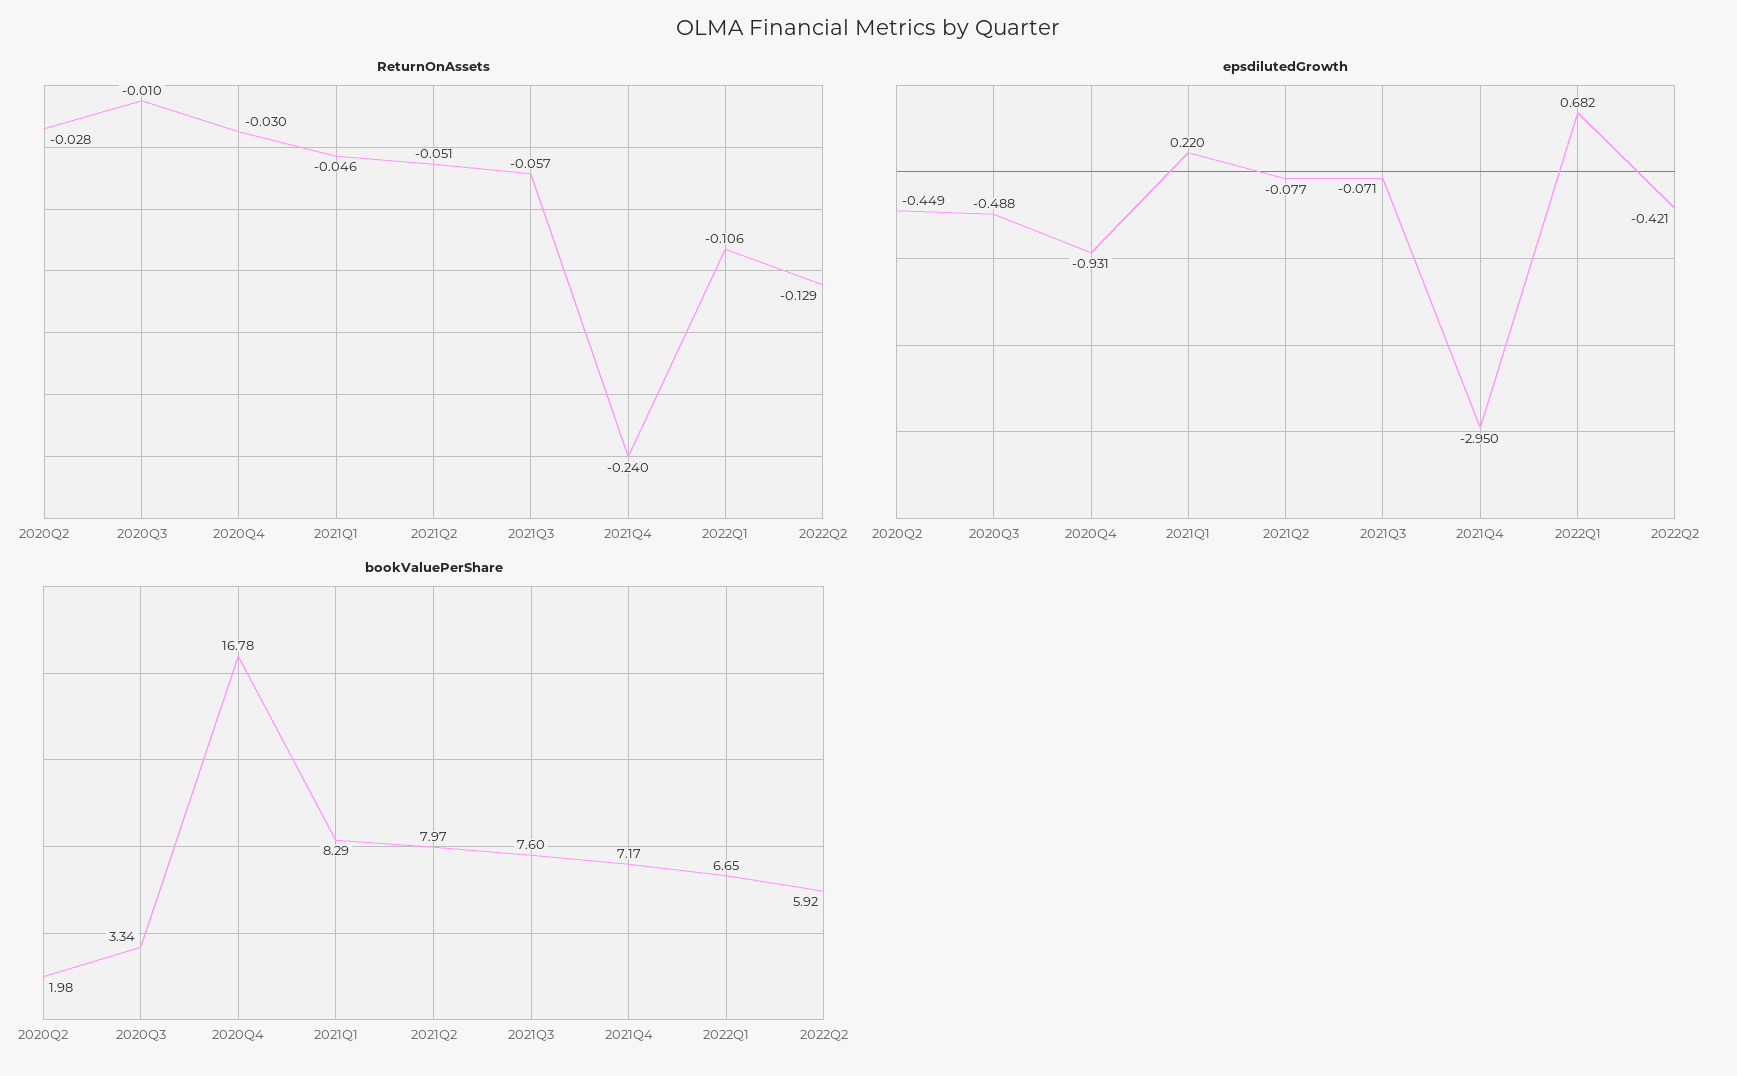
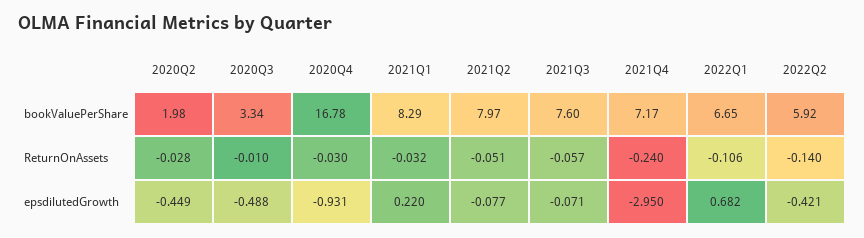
  {
    "ReturnOnAssets": {
      "2020Q2": -0.028,
      "2020Q3": -0.01,
      "2020Q4": -0.03,
-     "2021Q1": -0.046,
+     "2021Q1": -0.032,
      "2021Q2": -0.051,
      "2021Q3": -0.057,
      "2021Q4": -0.24,
      "2022Q1": -0.106,
-     "2022Q2": -0.129
+     "2022Q2": -0.14
    },
    "epsdilutedGrowth": {
      "2020Q2": -0.449,
      "2020Q3": -0.488,
      "2020Q4": -0.931,
      "2021Q1": 0.22,
      "2021Q2": -0.077,
      "2021Q3": -0.071,
      "2021Q4": -2.95,
      "2022Q1": 0.682,
      "2022Q2": -0.421
    },
    "bookValuePerShare": {
      "2020Q2": 1.98,
      "2020Q3": 3.34,
      "2020Q4": 16.78,
      "2021Q1": 8.29,
      "2021Q2": 7.97,
      "2021Q3": 7.6,
      "2021Q4": 7.17,
      "2022Q1": 6.65,
      "2022Q2": 5.92
    }
  }

